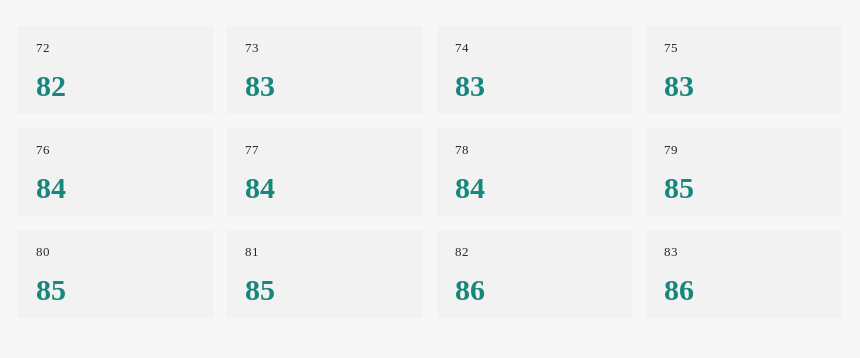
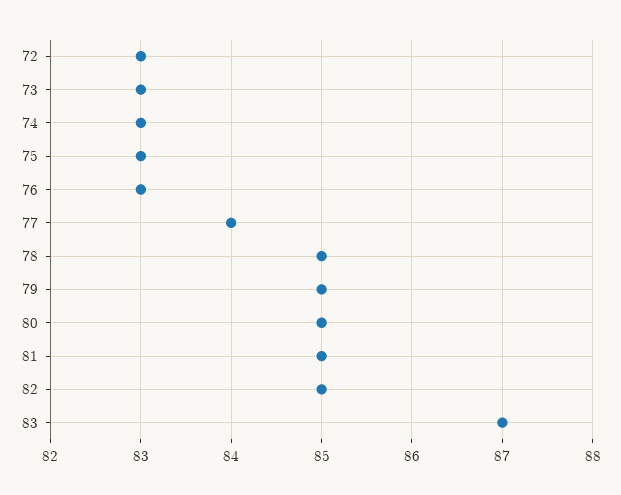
  {
-   "72": 82,
+   "72": 83,
    "73": 83,
    "74": 83,
    "75": 83,
-   "76": 84,
+   "76": 83,
    "77": 84,
-   "78": 84,
+   "78": 85,
    "79": 85,
    "80": 85,
    "81": 85,
-   "82": 86,
+   "82": 85,
-   "83": 86
+   "83": 87
  }

